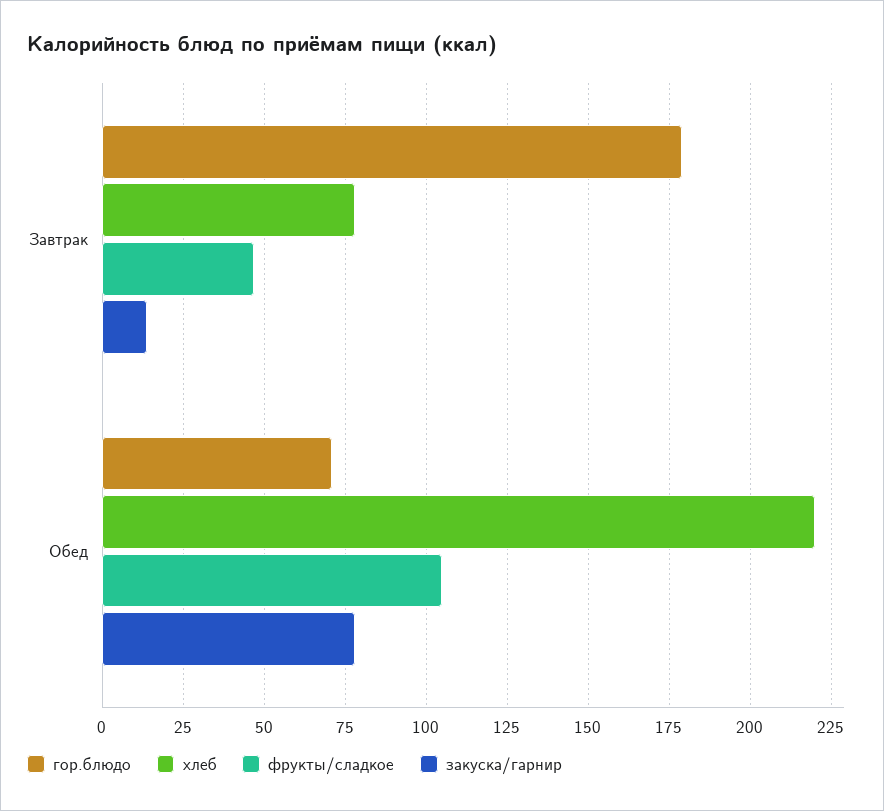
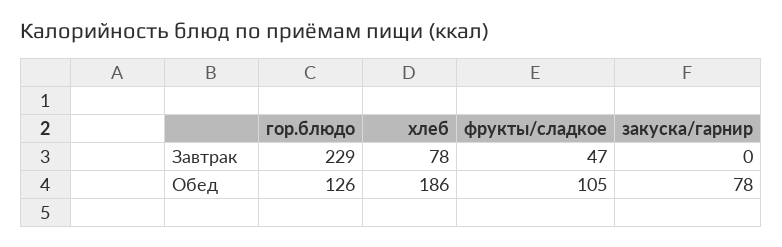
  {
    "гор.блюдо": {
-     "Завтрак": 180,
+     "Завтрак": 229,
-     "Обед": 70
+     "Обед": 126
    },
    "хлеб": {
      "Завтрак": 78,
-     "Обед": 220
+     "Обед": 186
    },
    "фрукты/сладкое": {
      "Завтрак": 47,
      "Обед": 105
    },
    "закуска/гарнир": {
-     "Завтрак": 15,
+     "Завтрак": 0,
      "Обед": 78
    }
  }

